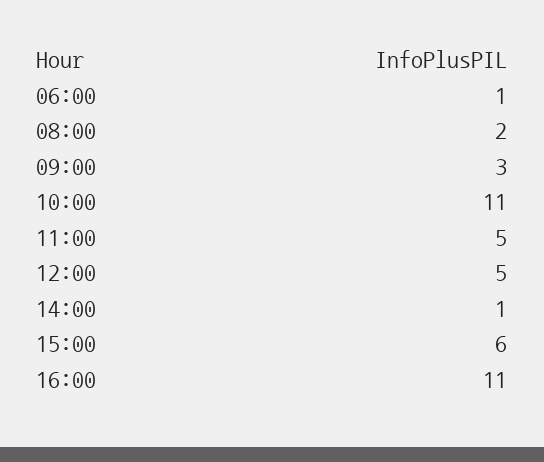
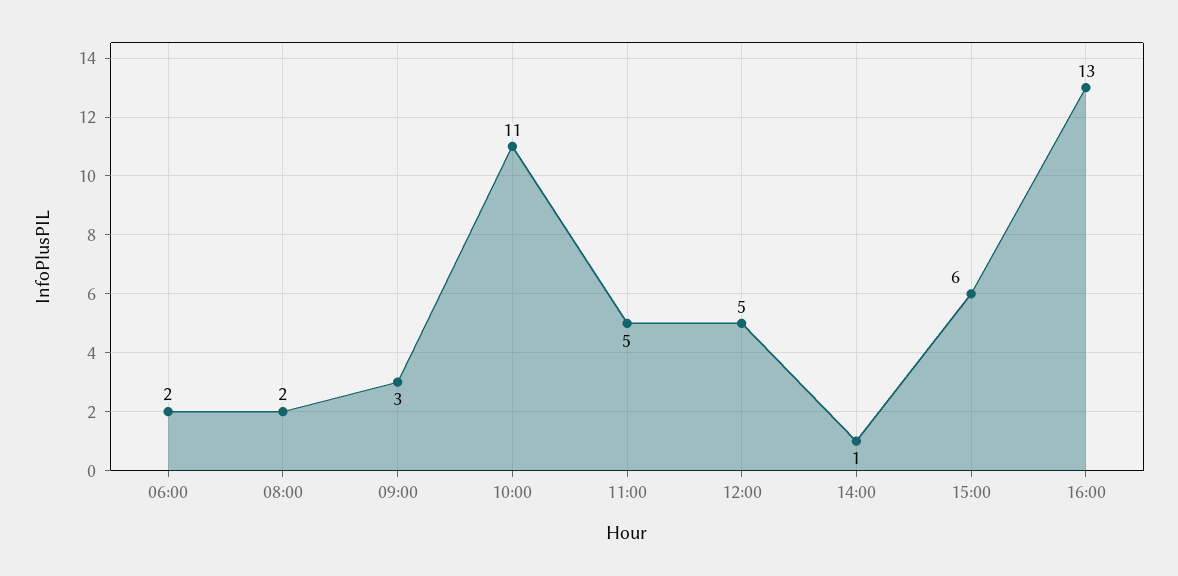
  {
-   "06:00": 1,
+   "06:00": 2,
    "08:00": 2,
    "09:00": 3,
    "10:00": 11,
    "11:00": 5,
    "12:00": 5,
    "14:00": 1,
    "15:00": 6,
-   "16:00": 11
+   "16:00": 13
  }

